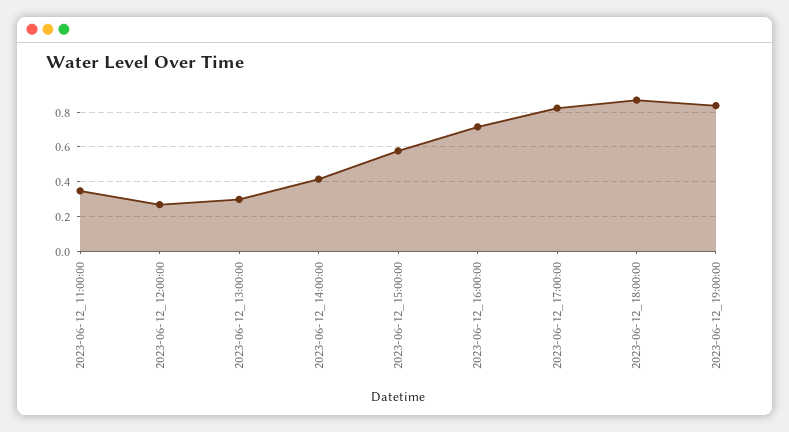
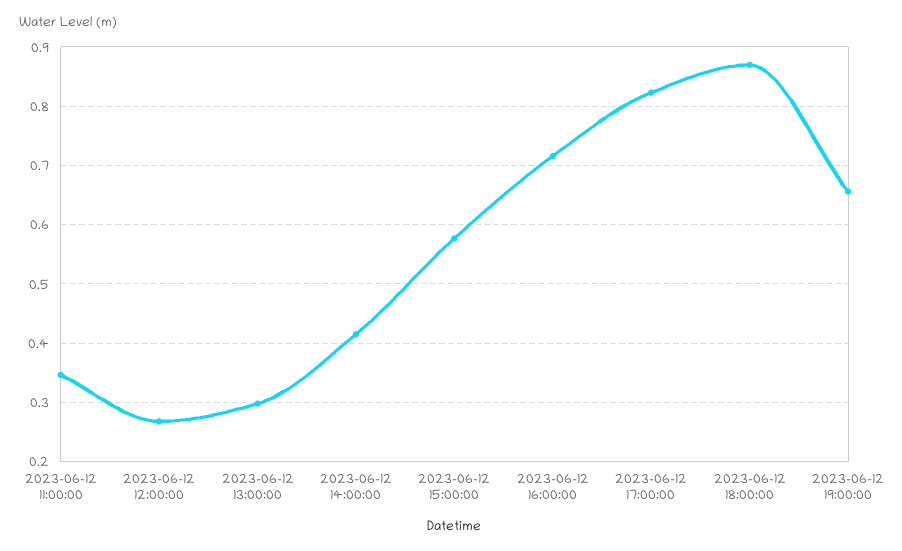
  {
    "2023-06-12_11:00:00": 0.34,
    "2023-06-12_12:00:00": 0.26,
    "2023-06-12_13:00:00": 0.3,
    "2023-06-12_14:00:00": 0.42,
    "2023-06-12_15:00:00": 0.58,
    "2023-06-12_16:00:00": 0.72,
    "2023-06-12_17:00:00": 0.82,
    "2023-06-12_18:00:00": 0.86,
-   "2023-06-12_19:00:00": 0.85
+   "2023-06-12_19:00:00": 0.66
  }

